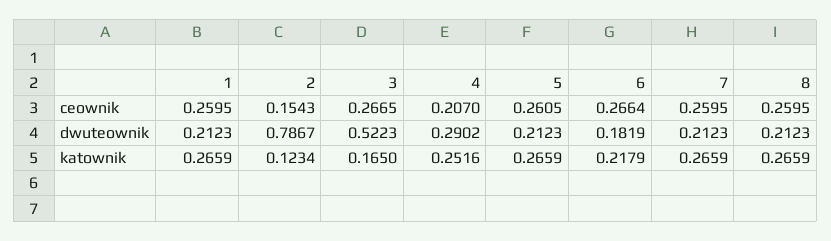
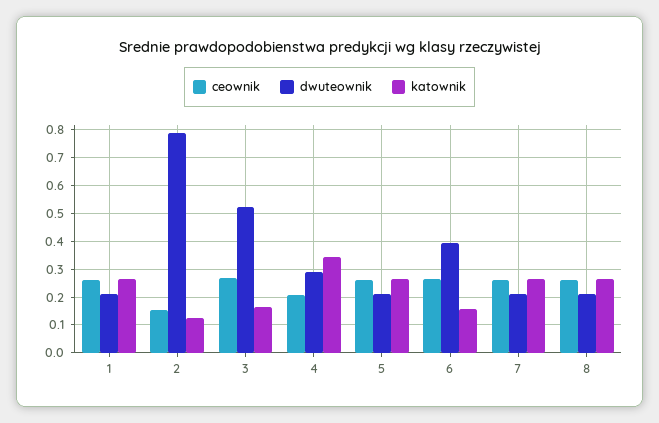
  {
    "ceownik": {
      "1": 0.2595,
      "2": 0.1543,
      "3": 0.2665,
      "4": 0.207,
      "5": 0.2605,
      "6": 0.2664,
      "7": 0.2595,
      "8": 0.2595
    },
    "dwuteownik": {
      "1": 0.2123,
      "2": 0.7867,
      "3": 0.5223,
      "4": 0.2902,
      "5": 0.2123,
-     "6": 0.1819,
+     "6": 0.4,
      "7": 0.2123,
      "8": 0.2123
    },
    "katownik": {
      "1": 0.2659,
      "2": 0.1234,
      "3": 0.165,
-     "4": 0.2516,
+     "4": 0.35,
      "5": 0.2659,
-     "6": 0.2179,
+     "6": 0.15,
      "7": 0.2659,
      "8": 0.2659
    }
  }

